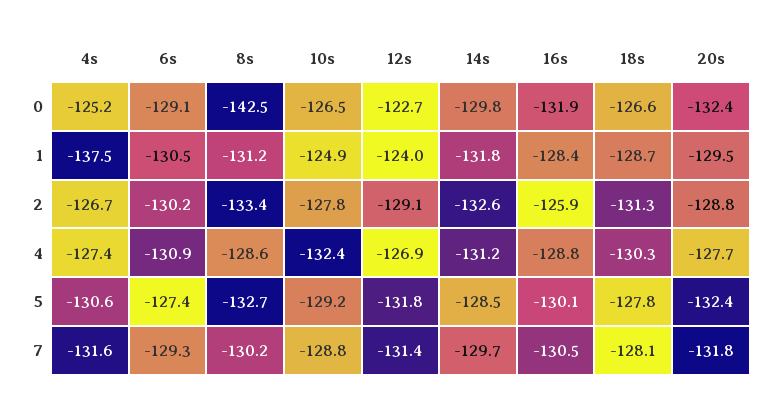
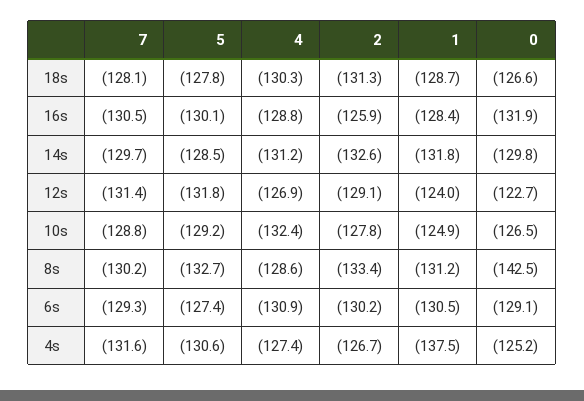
  {
    "4s": {
      "0": -125.2,
      "1": -137.5,
      "2": -126.7,
      "4": -127.4,
      "5": -130.6,
      "7": -131.6
    },
    "6s": {
      "0": -129.1,
      "1": -130.5,
      "2": -130.2,
      "4": -130.9,
      "5": -127.4,
      "7": -129.3
    },
    "8s": {
      "0": -142.5,
      "1": -131.2,
      "2": -133.4,
      "4": -128.6,
      "5": -132.7,
      "7": -130.2
    },
    "10s": {
      "0": -126.5,
      "1": -124.9,
      "2": -127.8,
      "4": -132.4,
      "5": -129.2,
      "7": -128.8
    },
    "12s": {
      "0": -122.7,
      "1": -124,
      "2": -129.1,
      "4": -126.9,
      "5": -131.8,
      "7": -131.4
    },
    "14s": {
      "0": -129.8,
      "1": -131.8,
      "2": -132.6,
      "4": -131.2,
      "5": -128.5,
      "7": -129.7
    },
    "16s": {
      "0": -131.9,
      "1": -128.4,
      "2": -125.9,
      "4": -128.8,
      "5": -130.1,
      "7": -130.5
    },
    "18s": {
      "0": -126.6,
      "1": -128.7,
      "2": -131.3,
      "4": -130.3,
      "5": -127.8,
      "7": -128.1
-   },
+   }
-   "20s": {
-     "0": -132.4,
-     "1": -129.5,
-     "2": -128.8,
-     "4": -127.7,
-     "5": -132.4,
-     "7": -131.8
-   }
  }

